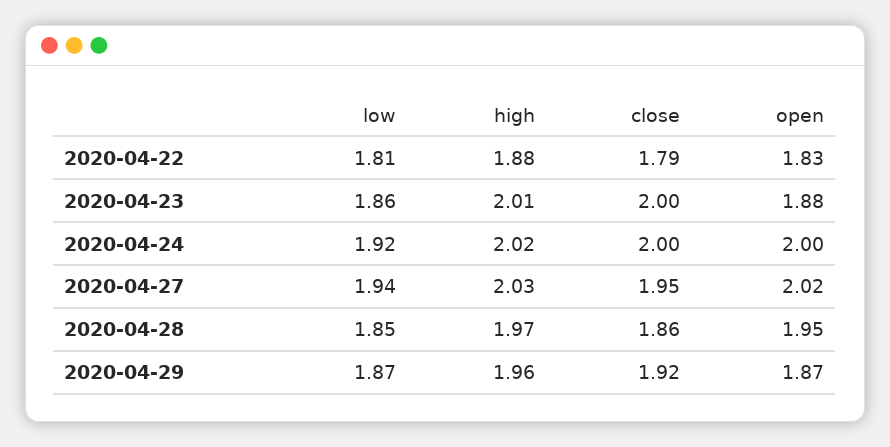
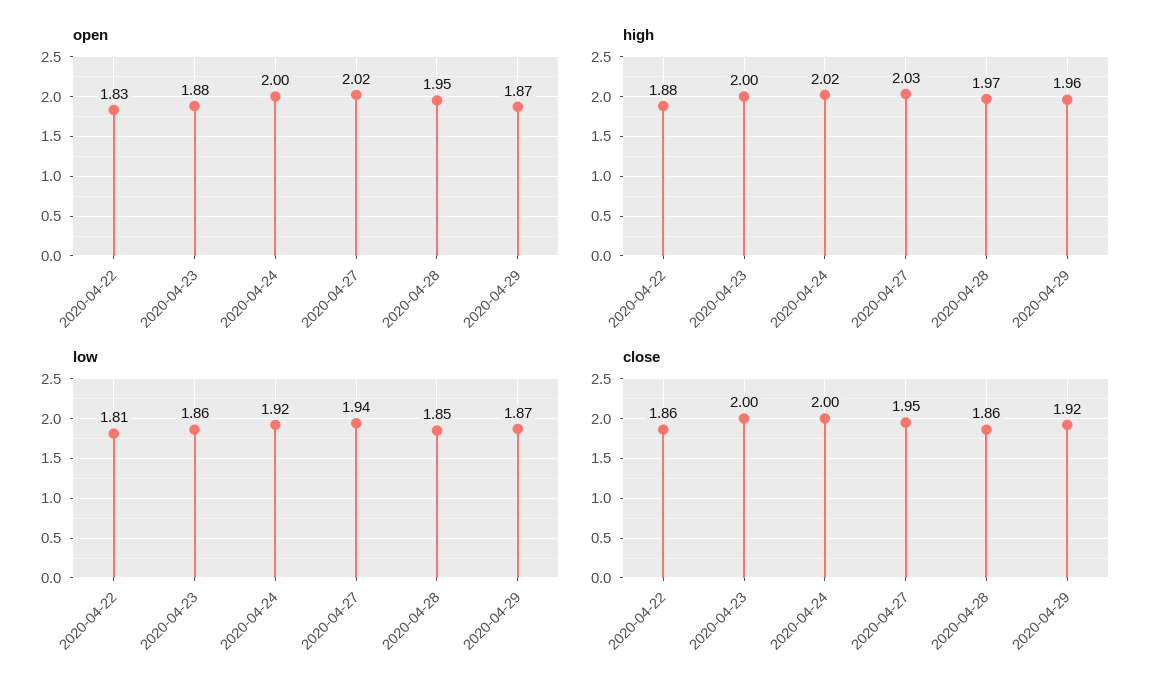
  {
    "low": {
      "2020-04-22": 1.81,
      "2020-04-23": 1.86,
      "2020-04-24": 1.92,
      "2020-04-27": 1.94,
      "2020-04-28": 1.85,
      "2020-04-29": 1.87
    },
    "high": {
      "2020-04-22": 1.88,
-     "2020-04-23": 2.01,
+     "2020-04-23": 2,
      "2020-04-24": 2.02,
      "2020-04-27": 2.03,
      "2020-04-28": 1.97,
      "2020-04-29": 1.96
    },
    "close": {
-     "2020-04-22": 1.79,
+     "2020-04-22": 1.86,
      "2020-04-23": 2,
      "2020-04-24": 2,
      "2020-04-27": 1.95,
      "2020-04-28": 1.86,
      "2020-04-29": 1.92
    },
    "open": {
      "2020-04-22": 1.83,
      "2020-04-23": 1.88,
      "2020-04-24": 2,
      "2020-04-27": 2.02,
      "2020-04-28": 1.95,
      "2020-04-29": 1.87
    }
  }

